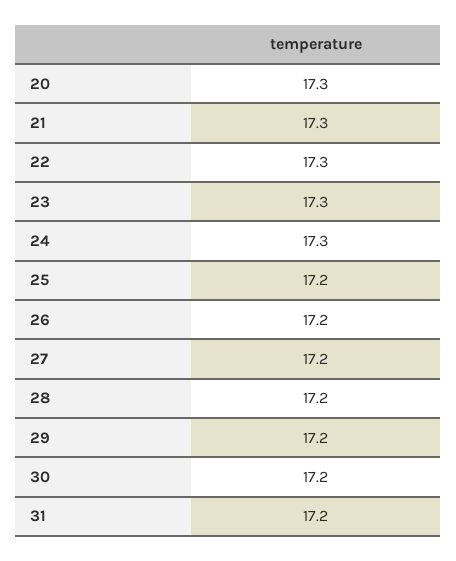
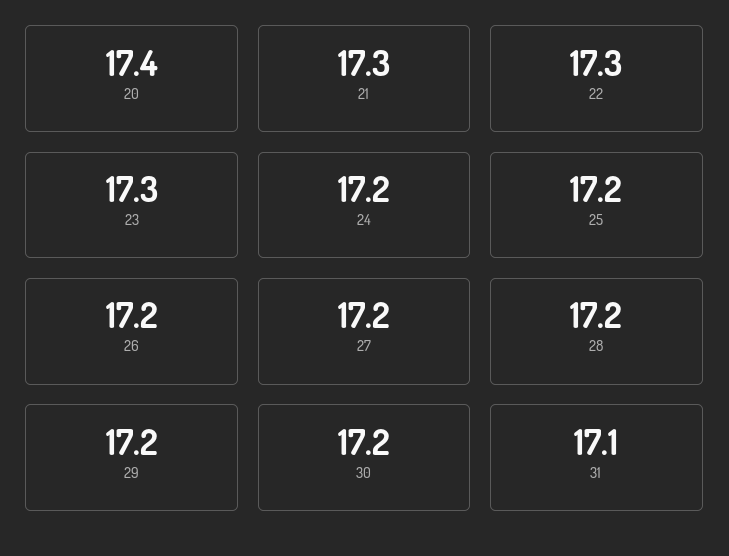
  {
-   "20": 17.3,
+   "20": 17.4,
    "21": 17.3,
    "22": 17.3,
    "23": 17.3,
-   "24": 17.3,
+   "24": 17.2,
    "25": 17.2,
    "26": 17.2,
    "27": 17.2,
    "28": 17.2,
    "29": 17.2,
    "30": 17.2,
-   "31": 17.2
+   "31": 17.1
  }

